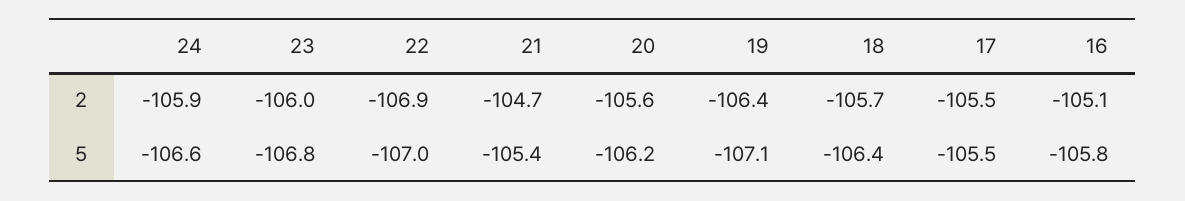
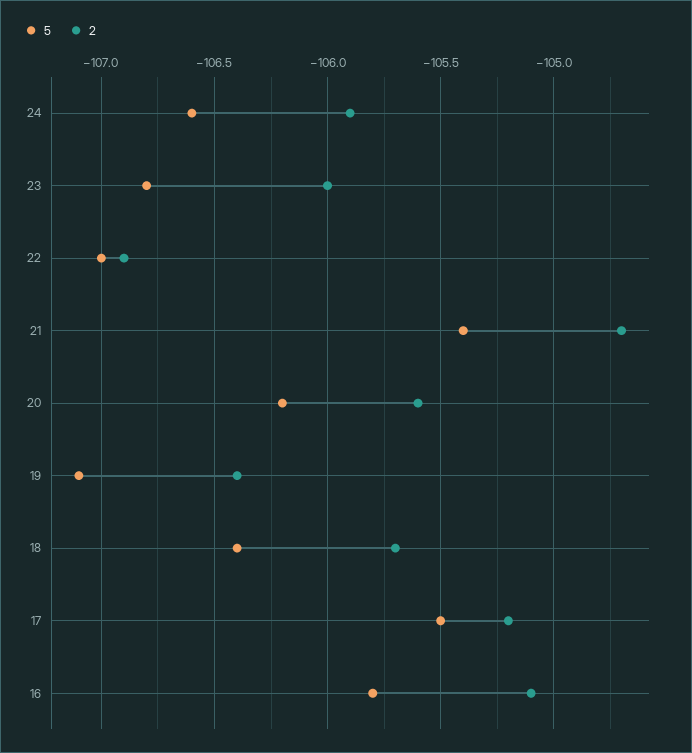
  {
    "2": {
      "24": -105.9,
      "23": -106,
      "22": -106.9,
      "21": -104.7,
      "20": -105.6,
      "19": -106.4,
      "18": -105.7,
-     "17": -105.5,
+     "17": -105.2,
      "16": -105.1
    },
    "5": {
      "24": -106.6,
      "23": -106.8,
      "22": -107,
      "21": -105.4,
      "20": -106.2,
      "19": -107.1,
      "18": -106.4,
      "17": -105.5,
      "16": -105.8
    }
  }

